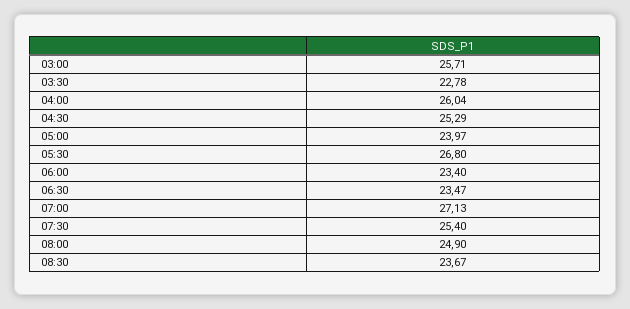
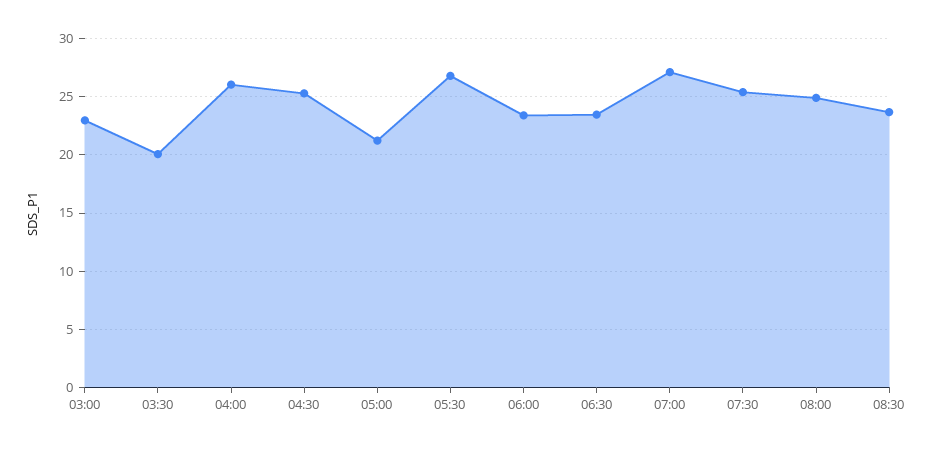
  {
-   "03:00": 25.71,
+   "03:00": 23,
-   "03:30": 22.78,
+   "03:30": 20,
    "04:00": 26.04,
    "04:30": 25.29,
-   "05:00": 23.97,
+   "05:00": 21,
    "05:30": 26.8,
    "06:00": 23.4,
    "06:30": 23.47,
    "07:00": 27.13,
    "07:30": 25.4,
    "08:00": 24.9,
    "08:30": 23.67
  }

